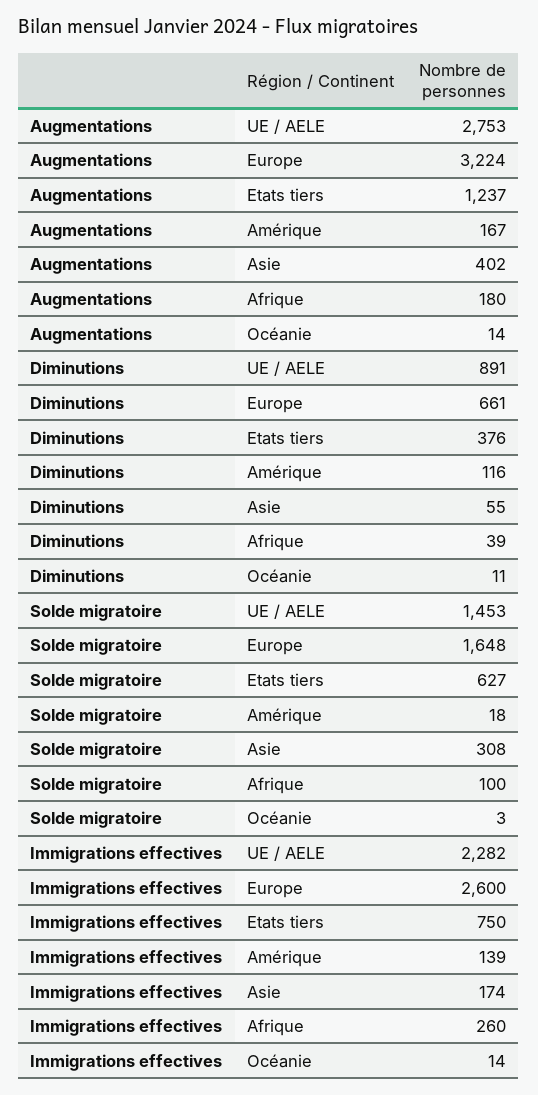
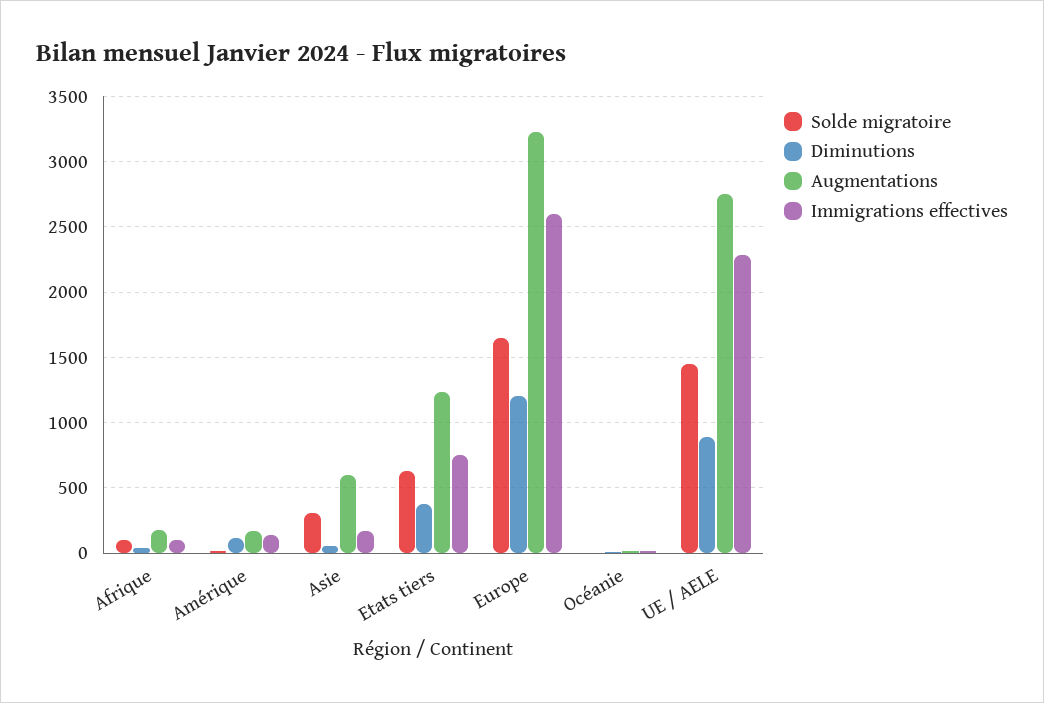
  {
    "Augmentations": {
      "UE / AELE": 2753,
      "Europe": 3224,
      "Etats tiers": 1237,
      "Amérique": 167,
-     "Asie": 402,
+     "Asie": 600,
      "Afrique": 180,
      "Océanie": 14
    },
    "Diminutions": {
      "UE / AELE": 891,
-     "Europe": 661,
+     "Europe": 1200,
      "Etats tiers": 376,
      "Amérique": 116,
      "Asie": 55,
      "Afrique": 39,
      "Océanie": 11
    },
    "Solde migratoire": {
      "UE / AELE": 1453,
      "Europe": 1648,
      "Etats tiers": 627,
      "Amérique": 18,
      "Asie": 308,
      "Afrique": 100,
      "Océanie": 3
    },
    "Immigrations effectives": {
      "UE / AELE": 2282,
      "Europe": 2600,
      "Etats tiers": 750,
      "Amérique": 139,
      "Asie": 174,
-     "Afrique": 260,
+     "Afrique": 100,
      "Océanie": 14
    }
  }

